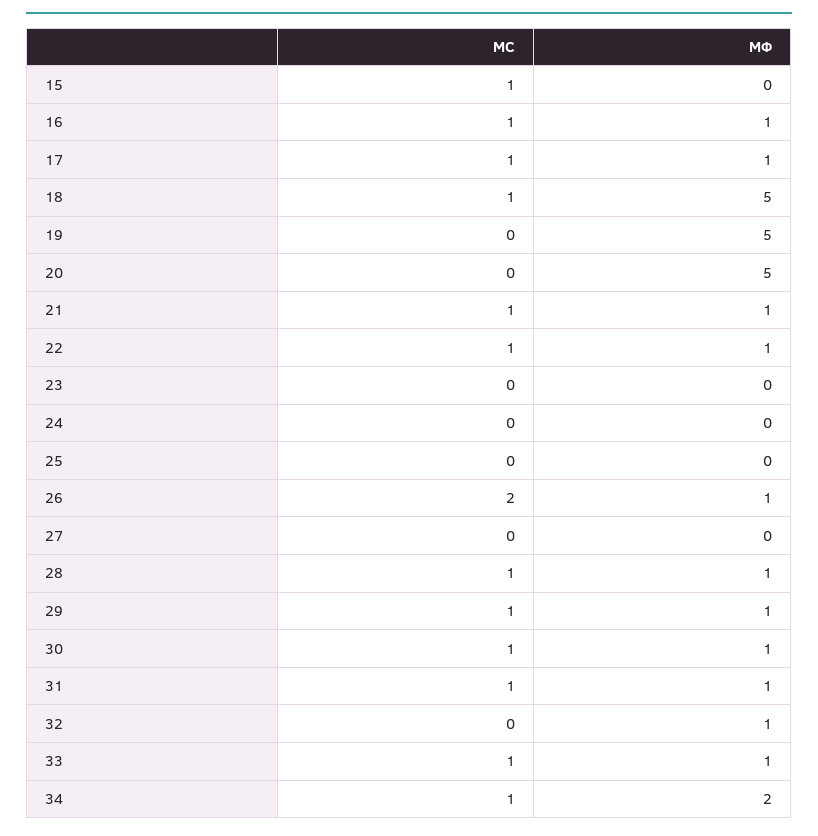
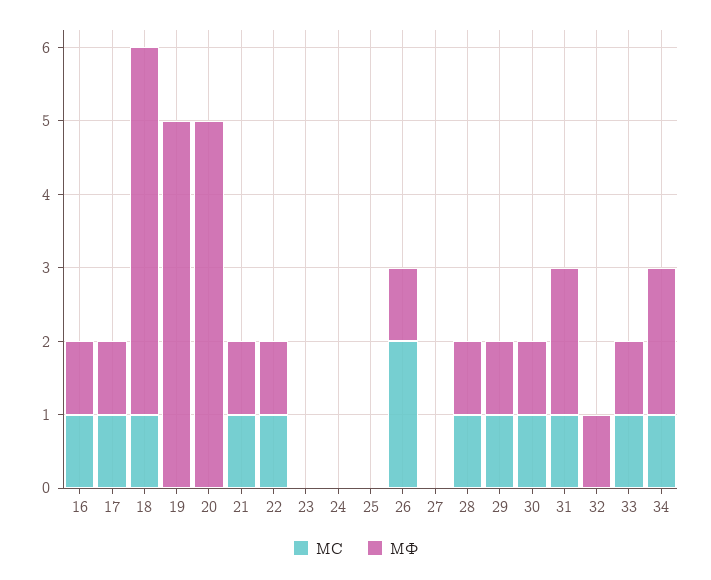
  {
    "МС": {
-     "15": 1,
      "16": 1,
      "17": 1,
      "18": 1,
      "19": 0,
      "20": 0,
      "21": 1,
      "22": 1,
      "23": 0,
      "24": 0,
      "25": 0,
      "26": 2,
      "27": 0,
      "28": 1,
      "29": 1,
      "30": 1,
      "31": 1,
      "32": 0,
      "33": 1,
      "34": 1
    },
    "МФ": {
-     "15": 0,
      "16": 1,
      "17": 1,
      "18": 5,
      "19": 5,
      "20": 5,
      "21": 1,
      "22": 1,
      "23": 0,
      "24": 0,
      "25": 0,
      "26": 1,
      "27": 0,
      "28": 1,
      "29": 1,
      "30": 1,
-     "31": 1,
+     "31": 2,
      "32": 1,
      "33": 1,
      "34": 2
    }
  }

